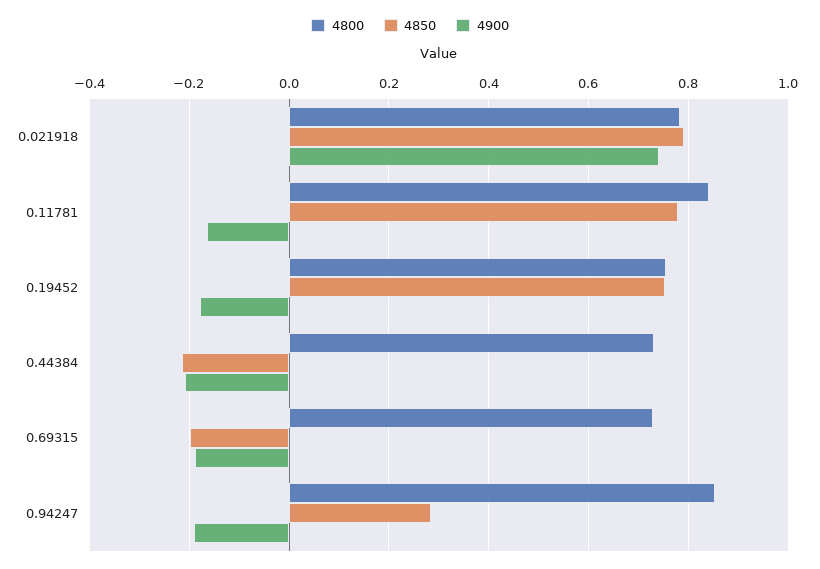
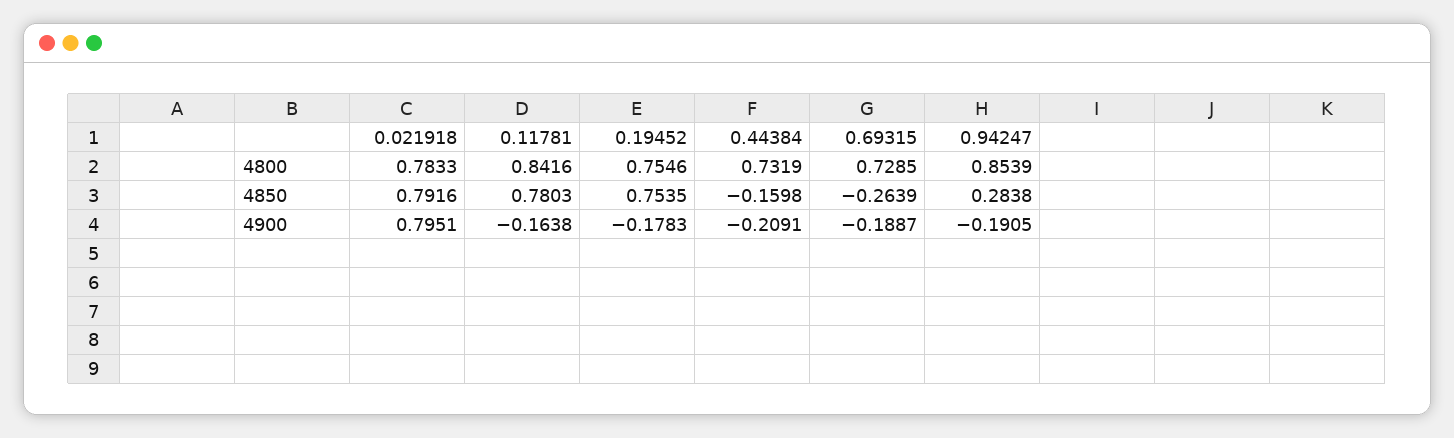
  {
    "4800": {
      "0.021918": 0.7833,
      "0.11781": 0.8416,
      "0.19452": 0.7546,
      "0.44384": 0.7319,
      "0.69315": 0.7285,
      "0.94247": 0.8539
    },
    "4850": {
      "0.021918": 0.7916,
      "0.11781": 0.7803,
      "0.19452": 0.7535,
-     "0.44384": -0.22,
+     "0.44384": -0.1598,
-     "0.69315": -0.2,
+     "0.69315": -0.2639,
      "0.94247": 0.2838
    },
    "4900": {
-     "0.021918": 0.74,
+     "0.021918": 0.7951,
      "0.11781": -0.1638,
      "0.19452": -0.1783,
      "0.44384": -0.2091,
      "0.69315": -0.1887,
      "0.94247": -0.1905
    }
  }

